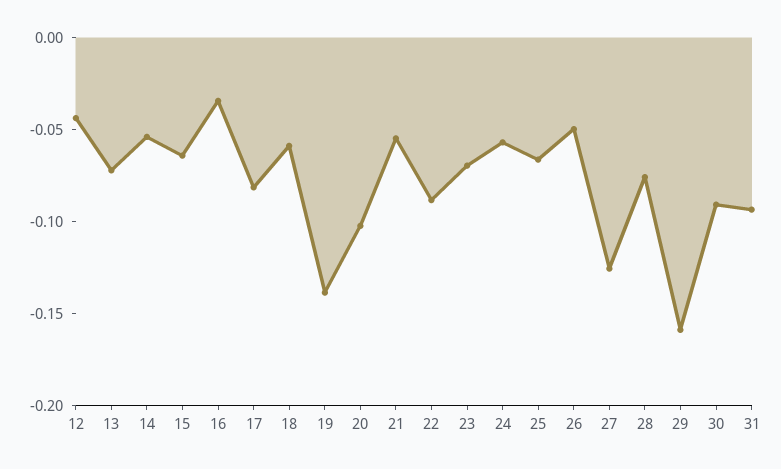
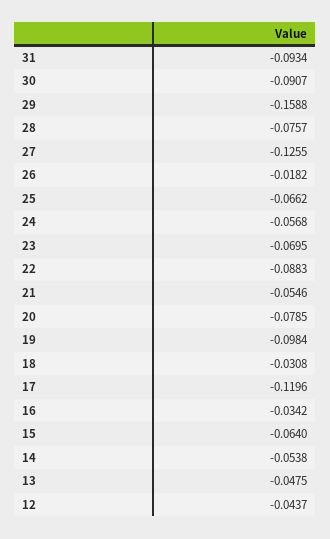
  {
    "12": -0.0437,
-   "13": -0.07,
+   "13": -0.0475,
    "14": -0.0538,
    "15": -0.064,
    "16": -0.0342,
-   "17": -0.08,
+   "17": -0.1196,
-   "18": -0.06,
+   "18": -0.0308,
-   "19": -0.14,
+   "19": -0.0984,
-   "20": -0.1,
+   "20": -0.0785,
    "21": -0.0546,
    "22": -0.0883,
    "23": -0.0695,
    "24": -0.0568,
    "25": -0.0662,
-   "26": -0.05,
+   "26": -0.0182,
    "27": -0.1255,
    "28": -0.0757,
    "29": -0.1588,
    "30": -0.0907,
    "31": -0.0934
  }

